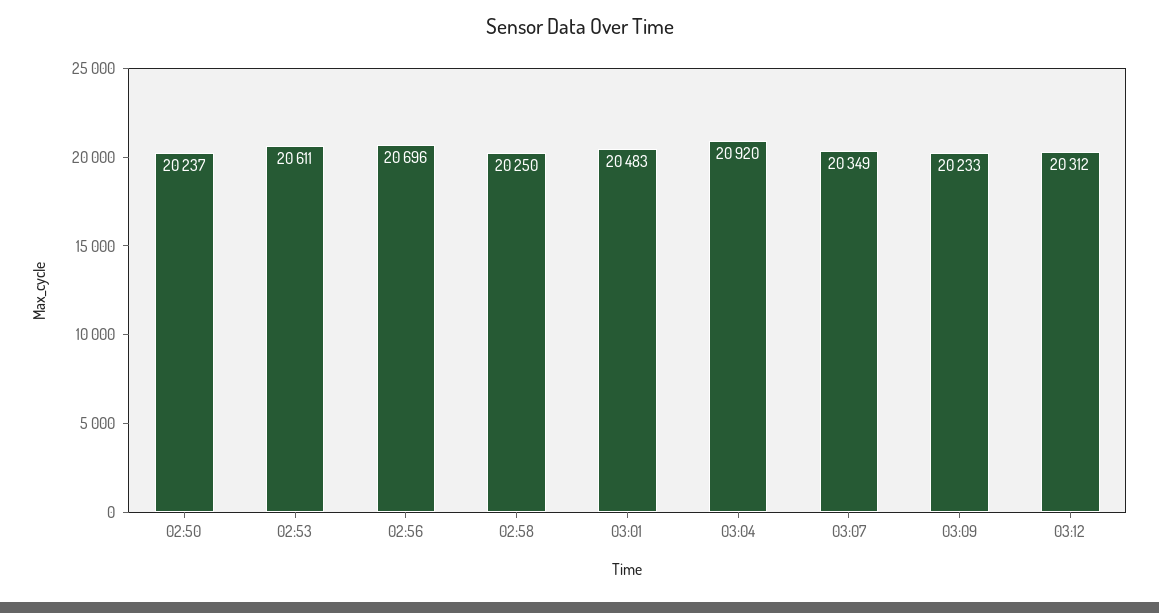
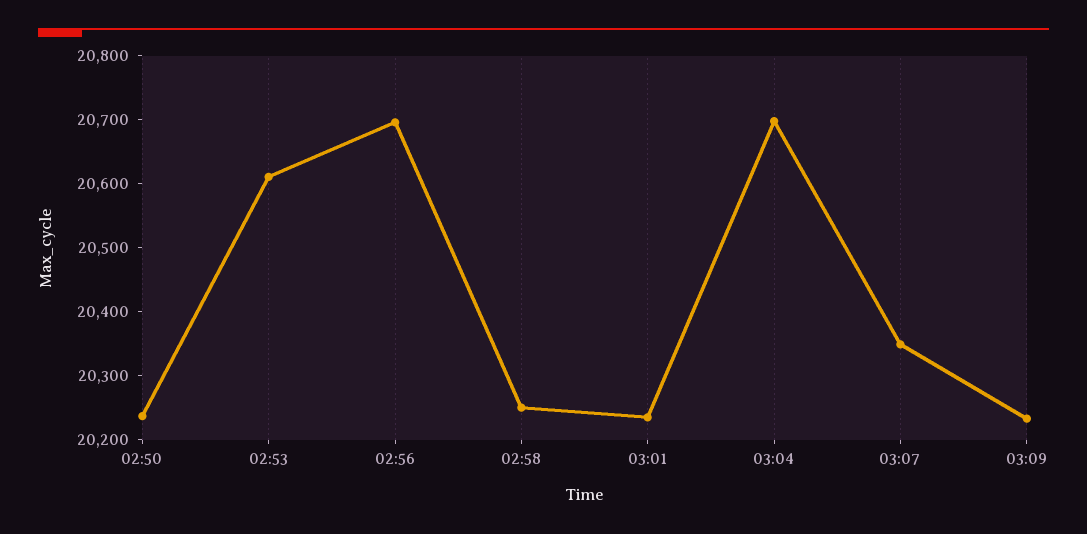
  {
    "02:50": 20237,
    "02:53": 20611,
    "02:56": 20696,
    "02:58": 20250,
-   "03:01": 20483,
+   "03:01": 20240,
-   "03:04": 20920,
+   "03:04": 20700,
    "03:07": 20349,
-   "03:09": 20233,
+   "03:09": 20233
-   "03:12": 20312
  }

